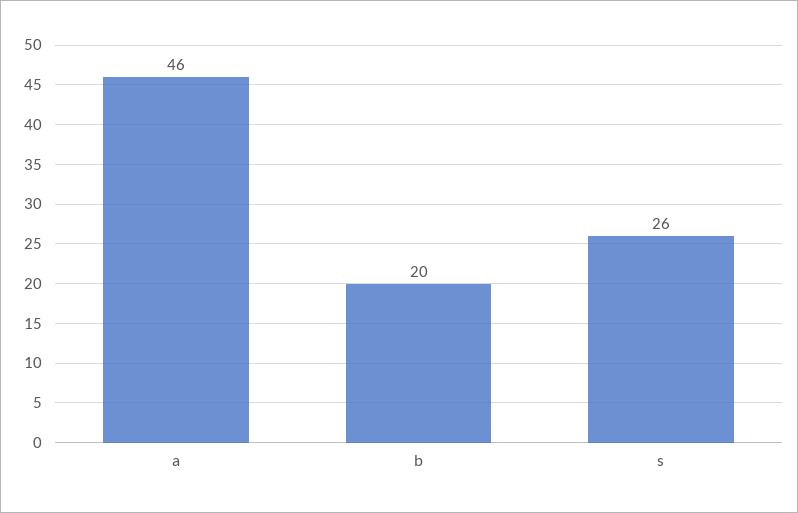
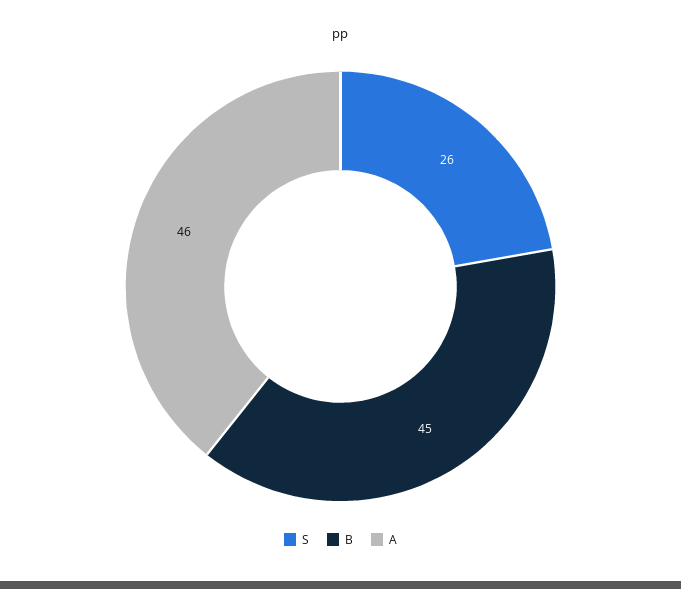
  {
    "a": 46,
-   "b": 20,
+   "b": 45,
    "s": 26
  }

